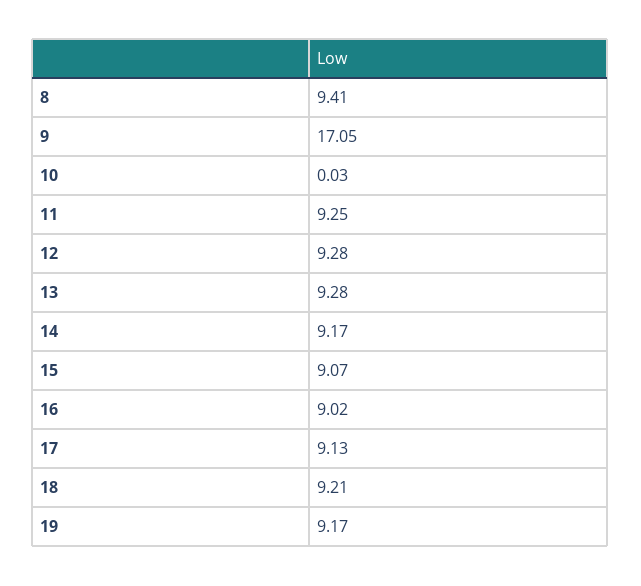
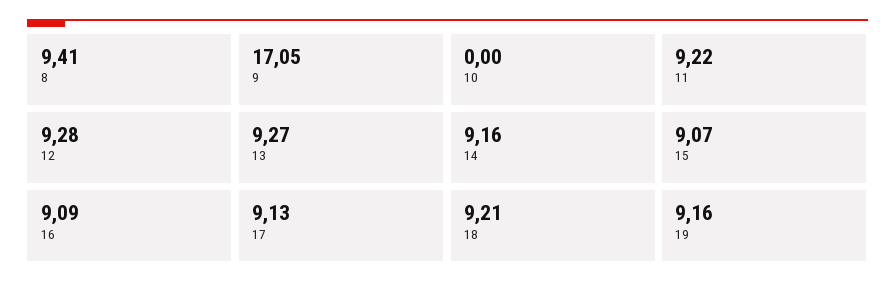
  {
    "8": 9.41,
    "9": 17.05,
-   "10": 0.03,
+   "10": 0,
-   "11": 9.25,
+   "11": 9.22,
    "12": 9.28,
-   "13": 9.28,
+   "13": 9.27,
-   "14": 9.17,
+   "14": 9.16,
    "15": 9.07,
-   "16": 9.02,
+   "16": 9.09,
    "17": 9.13,
    "18": 9.21,
-   "19": 9.17
+   "19": 9.16
  }

